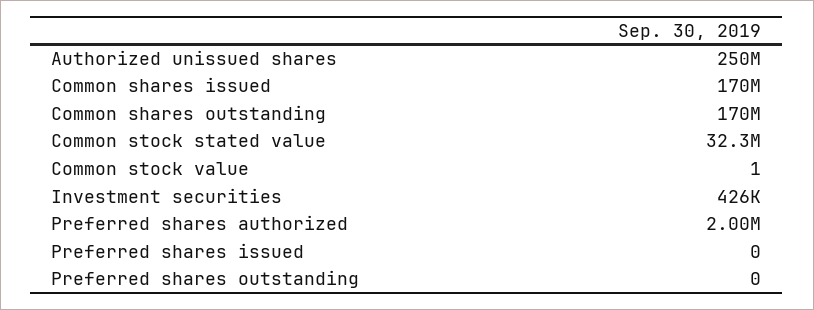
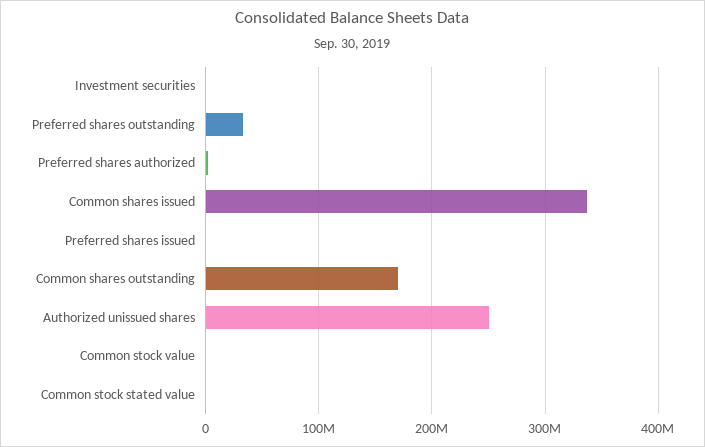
  {
    "Authorized unissued shares": 250000000,
-   "Common shares issued": 170000000,
+   "Common shares issued": 340000000,
    "Common shares outstanding": 170000000,
-   "Common stock stated value": 32300000,
+   "Common stock stated value": 0,
    "Common stock value": 1,
    "Investment securities": 426000,
    "Preferred shares authorized": 2000000,
    "Preferred shares issued": 0,
-   "Preferred shares outstanding": 0
+   "Preferred shares outstanding": 30000000
  }

